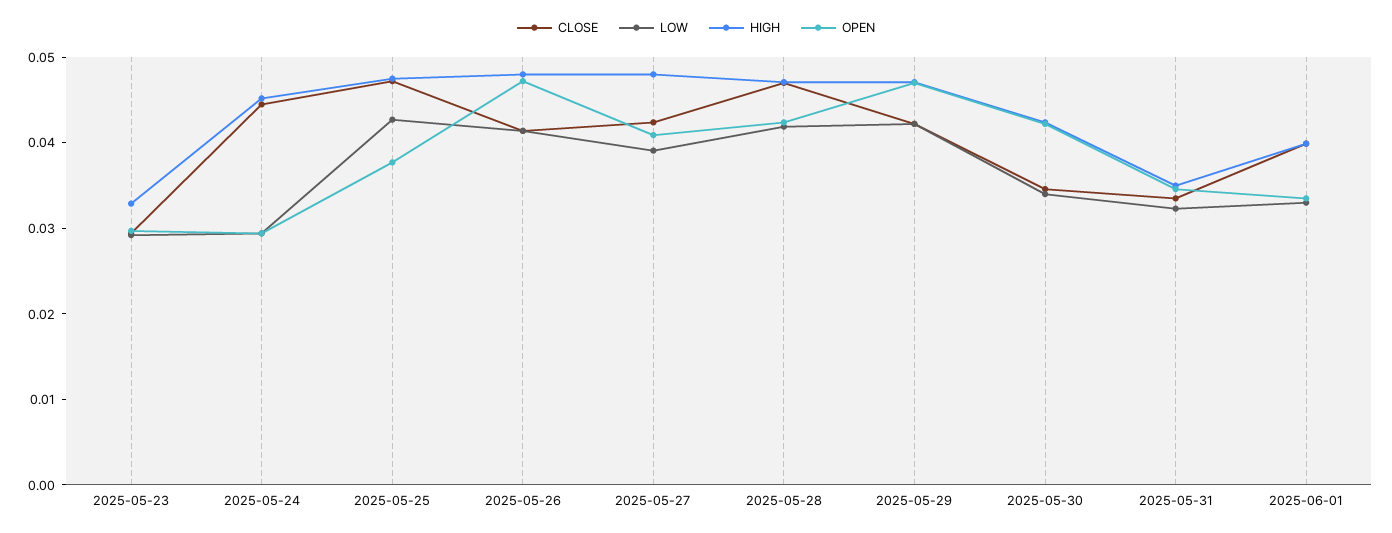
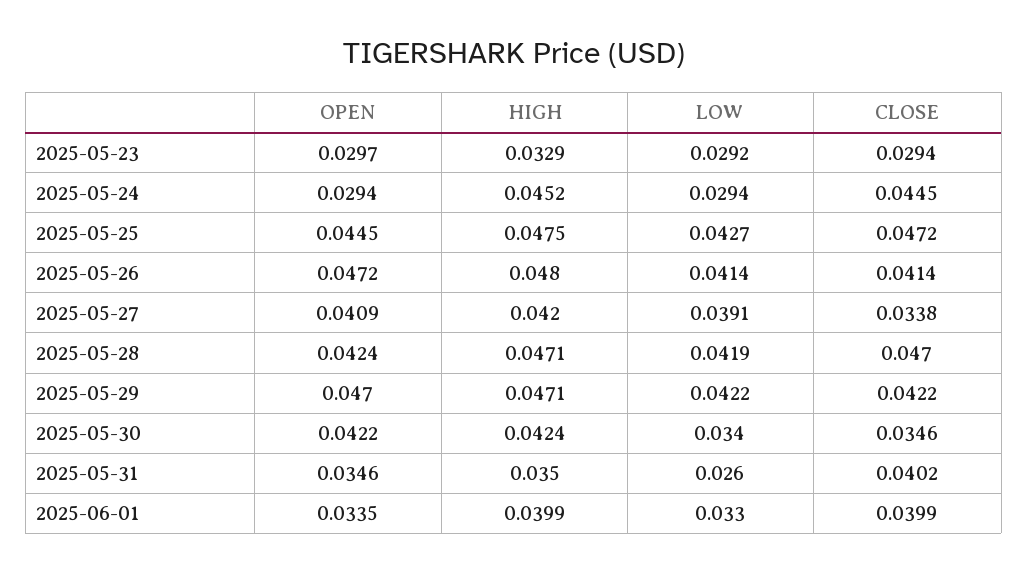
  {
    "CLOSE": {
      "2025-05-23": 0.0294,
      "2025-05-24": 0.0445,
      "2025-05-25": 0.0472,
      "2025-05-26": 0.0414,
-     "2025-05-27": 0.042,
+     "2025-05-27": 0.0338,
      "2025-05-28": 0.047,
      "2025-05-29": 0.0422,
      "2025-05-30": 0.0346,
-     "2025-05-31": 0.034,
+     "2025-05-31": 0.0402,
      "2025-06-01": 0.0399
    },
    "LOW": {
      "2025-05-23": 0.0292,
      "2025-05-24": 0.0294,
      "2025-05-25": 0.0427,
      "2025-05-26": 0.0414,
      "2025-05-27": 0.0391,
      "2025-05-28": 0.0419,
      "2025-05-29": 0.0422,
      "2025-05-30": 0.034,
-     "2025-05-31": 0.032,
+     "2025-05-31": 0.026,
      "2025-06-01": 0.033
    },
    "HIGH": {
      "2025-05-23": 0.0329,
      "2025-05-24": 0.0452,
      "2025-05-25": 0.0475,
      "2025-05-26": 0.048,
-     "2025-05-27": 0.048,
+     "2025-05-27": 0.042,
      "2025-05-28": 0.0471,
      "2025-05-29": 0.0471,
      "2025-05-30": 0.0424,
      "2025-05-31": 0.035,
      "2025-06-01": 0.0399
    },
    "OPEN": {
      "2025-05-23": 0.0297,
      "2025-05-24": 0.0294,
-     "2025-05-25": 0.038,
+     "2025-05-25": 0.0445,
      "2025-05-26": 0.0472,
      "2025-05-27": 0.0409,
      "2025-05-28": 0.0424,
      "2025-05-29": 0.047,
      "2025-05-30": 0.0422,
      "2025-05-31": 0.0346,
      "2025-06-01": 0.0335
    }
  }

